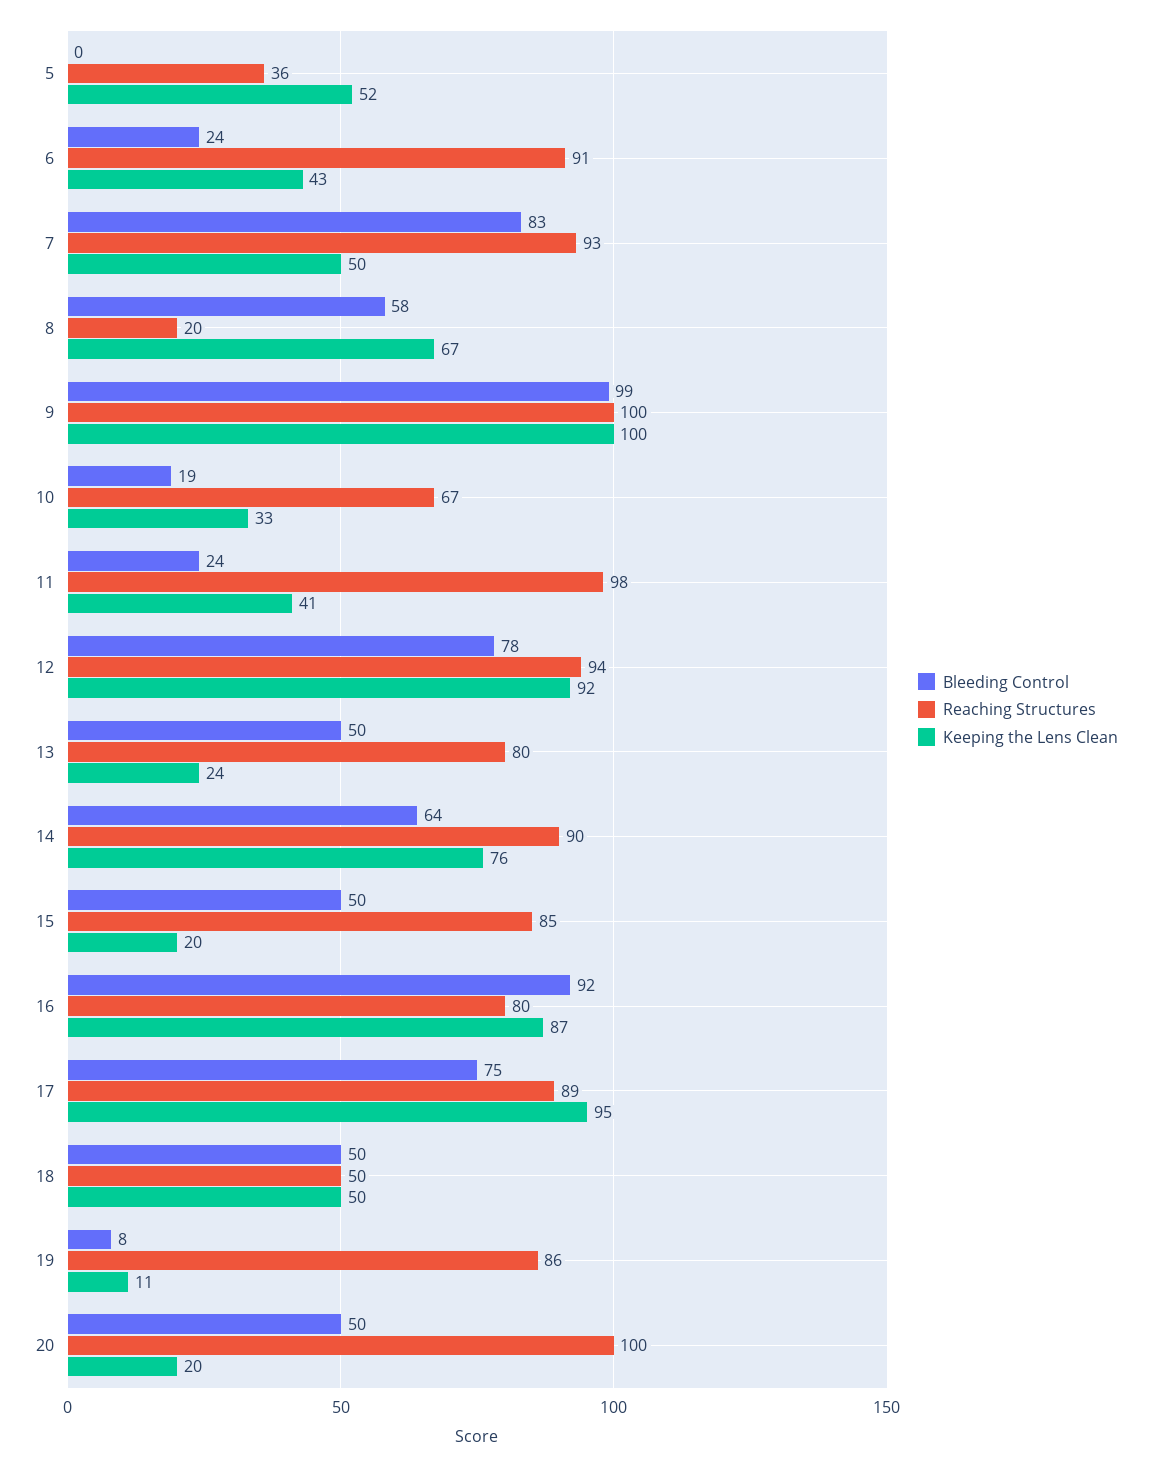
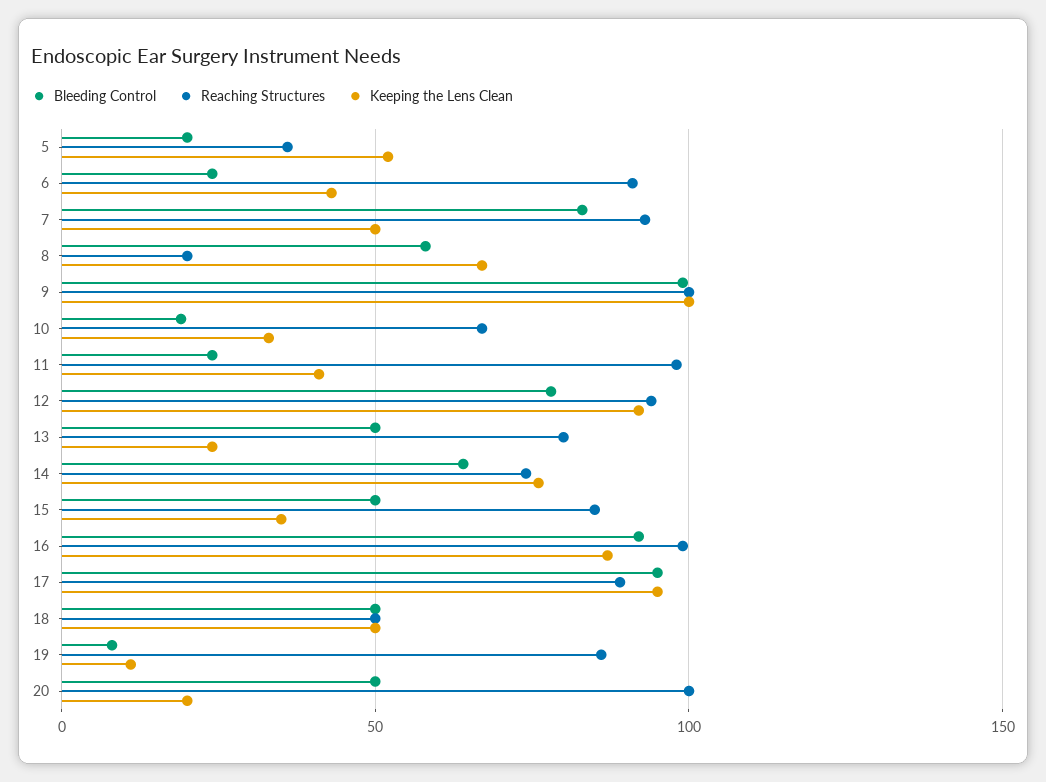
  {
    "Bleeding Control": {
-     "5": 0,
+     "5": 20,
      "6": 24,
      "7": 83,
      "8": 58,
      "9": 99,
      "10": 19,
      "11": 24,
      "12": 78,
      "13": 50,
      "14": 64,
      "15": 50,
      "16": 92,
-     "17": 75,
+     "17": 95,
      "18": 50,
      "19": 8,
      "20": 50
    },
    "Reaching Structures": {
      "5": 36,
      "6": 91,
      "7": 93,
      "8": 20,
      "9": 100,
      "10": 67,
      "11": 98,
      "12": 94,
      "13": 80,
-     "14": 90,
+     "14": 75,
      "15": 85,
-     "16": 80,
+     "16": 100,
      "17": 89,
      "18": 50,
      "19": 86,
      "20": 100
    },
    "Keeping the Lens Clean": {
      "5": 52,
      "6": 43,
      "7": 50,
      "8": 67,
      "9": 100,
      "10": 33,
      "11": 41,
      "12": 92,
      "13": 24,
      "14": 76,
-     "15": 20,
+     "15": 35,
      "16": 87,
      "17": 95,
      "18": 50,
      "19": 11,
      "20": 20
    }
  }

